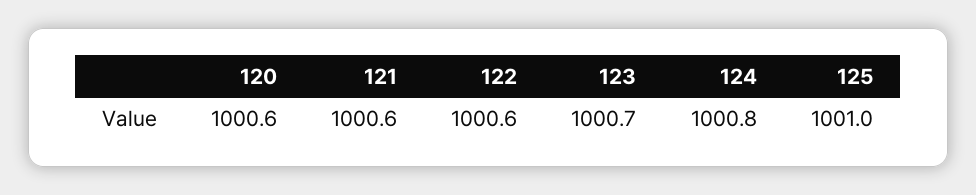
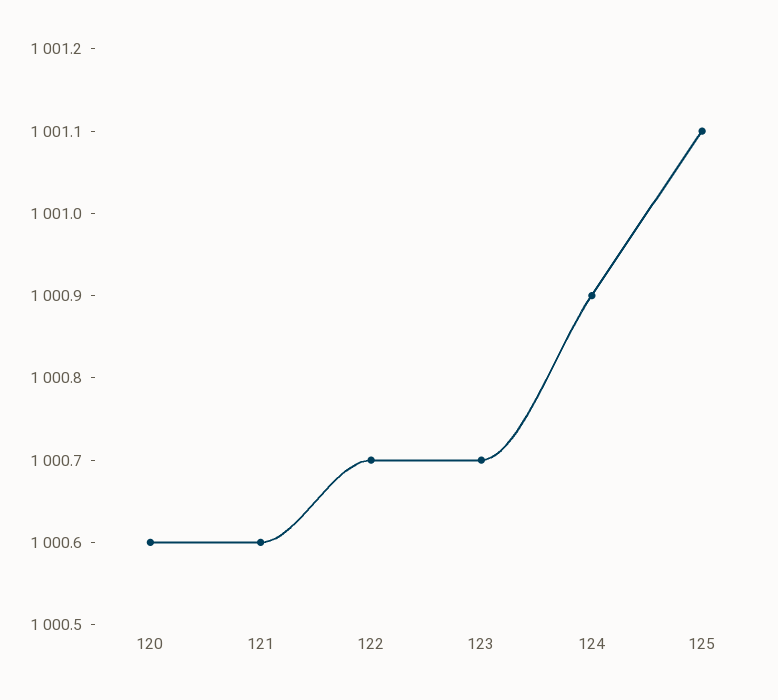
  {
    "120": 1000.6,
    "121": 1000.6,
-   "122": 1000.6,
+   "122": 1000.7,
    "123": 1000.7,
-   "124": 1000.8,
+   "124": 1000.9,
-   "125": 1001
+   "125": 1001.1
  }

